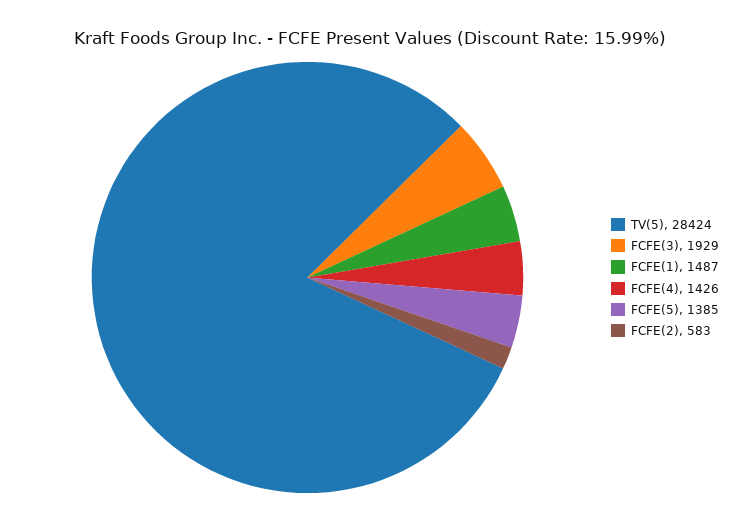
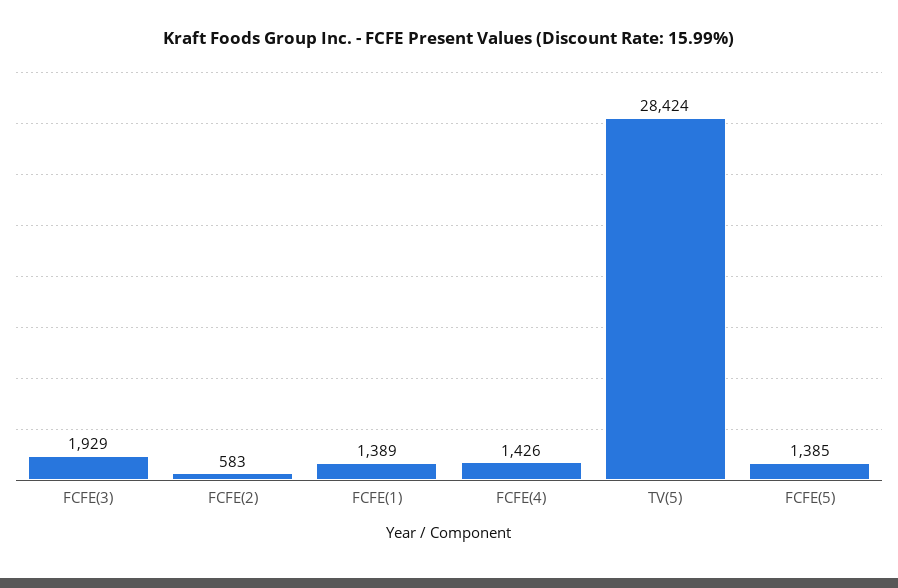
  {
    "TV(5)": 28424,
    "FCFE(3)": 1929,
-   "FCFE(1)": 1487,
+   "FCFE(1)": 1389,
    "FCFE(4)": 1426,
    "FCFE(5)": 1385,
    "FCFE(2)": 583
  }

